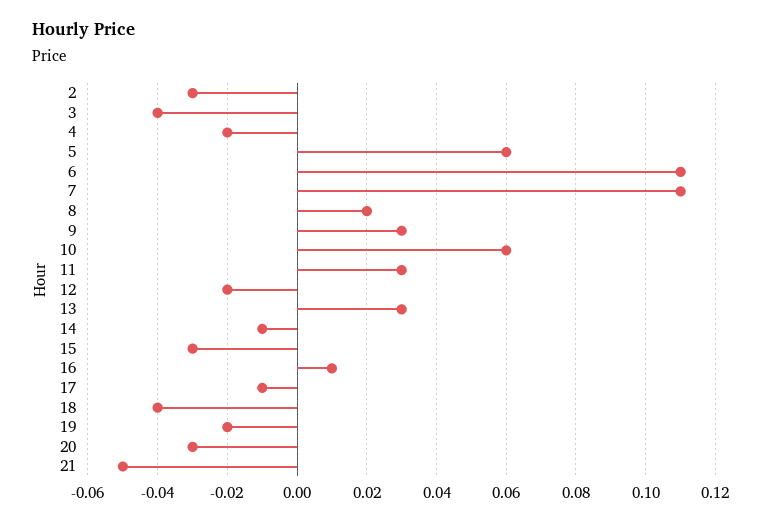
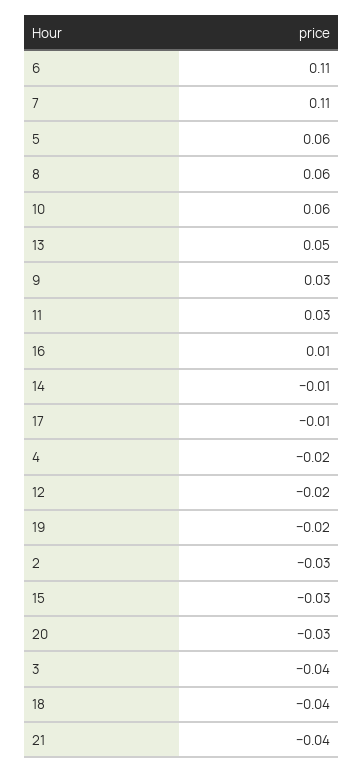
  {
    "2": -0.03,
    "3": -0.04,
    "4": -0.02,
    "5": 0.06,
    "6": 0.11,
    "7": 0.11,
-   "8": 0.02,
+   "8": 0.06,
    "9": 0.03,
    "10": 0.06,
    "11": 0.03,
    "12": -0.02,
-   "13": 0.03,
+   "13": 0.05,
    "14": -0.01,
    "15": -0.03,
    "16": 0.01,
    "17": -0.01,
    "18": -0.04,
    "19": -0.02,
    "20": -0.03,
-   "21": -0.05
+   "21": -0.04
  }

